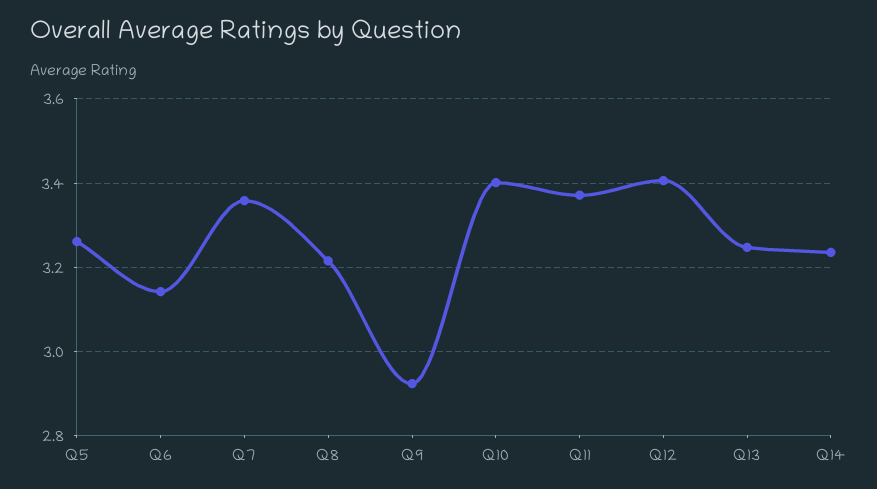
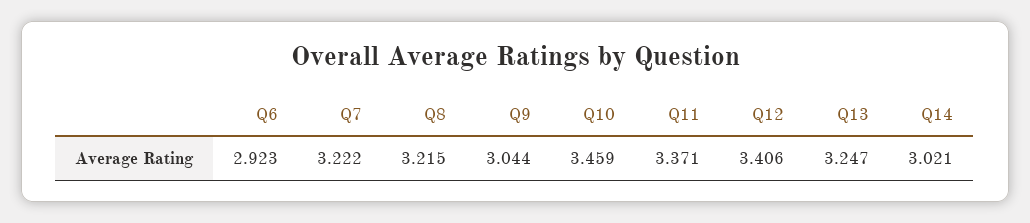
  {
-   "Q5": 3.26,
-   "Q6": 3.14,
+   "Q6": 2.923,
-   "Q7": 3.36,
+   "Q7": 3.222,
    "Q8": 3.215,
-   "Q9": 2.92,
+   "Q9": 3.044,
-   "Q10": 3.4,
+   "Q10": 3.459,
    "Q11": 3.371,
    "Q12": 3.406,
    "Q13": 3.247,
-   "Q14": 3.24
+   "Q14": 3.021
  }

